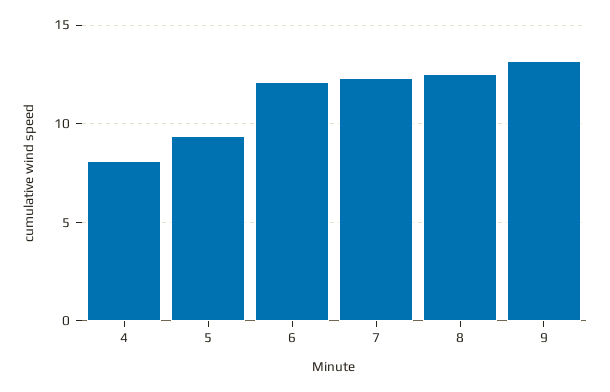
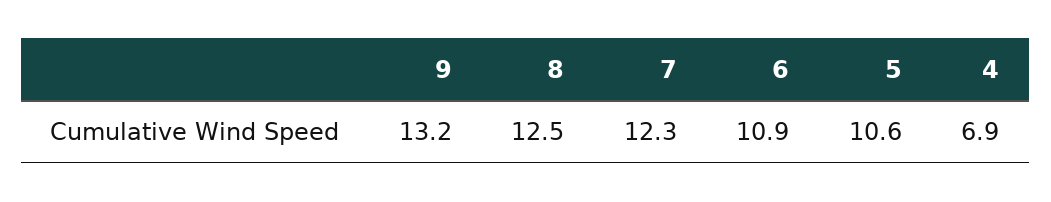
  {
-   "4": 8,
+   "4": 6.9,
-   "5": 9.5,
+   "5": 10.6,
-   "6": 12,
+   "6": 10.9,
    "7": 12.3,
    "8": 12.5,
    "9": 13.2
  }

